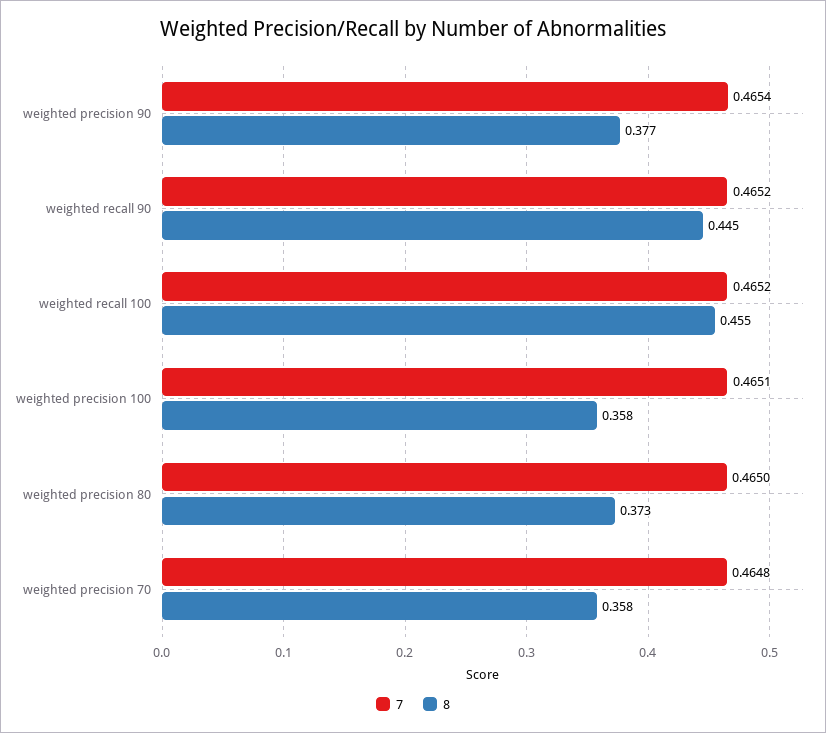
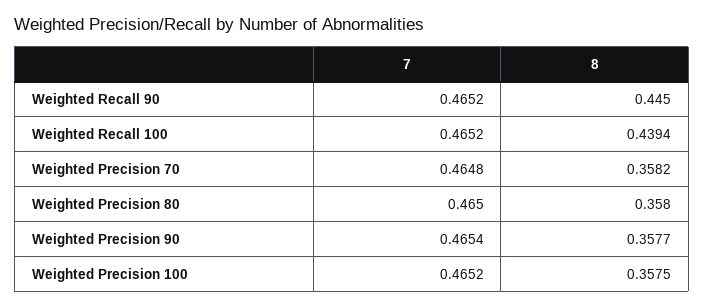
  {
    "7": {
      "weighted precision 90": 0.4654,
      "weighted recall 90": 0.4652,
      "weighted recall 100": 0.4652,
-     "weighted precision 100": 0.4651,
+     "weighted precision 100": 0.4652,
      "weighted precision 80": 0.465,
      "weighted precision 70": 0.4648
    },
    "8": {
-     "weighted precision 90": 0.377,
+     "weighted precision 90": 0.3577,
      "weighted recall 90": 0.445,
-     "weighted recall 100": 0.455,
+     "weighted recall 100": 0.4394,
      "weighted precision 100": 0.3575,
-     "weighted precision 80": 0.373,
+     "weighted precision 80": 0.358,
      "weighted precision 70": 0.3582
    }
  }

